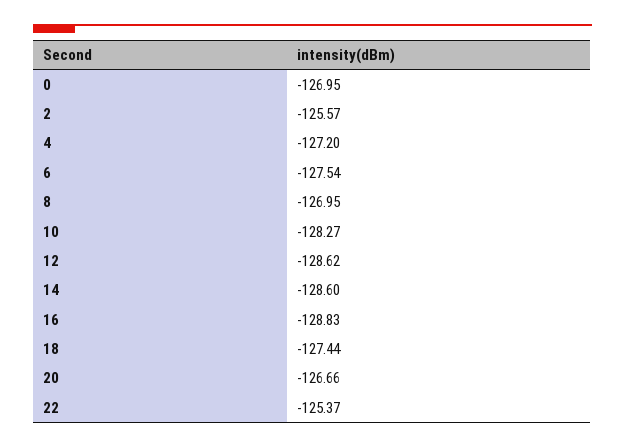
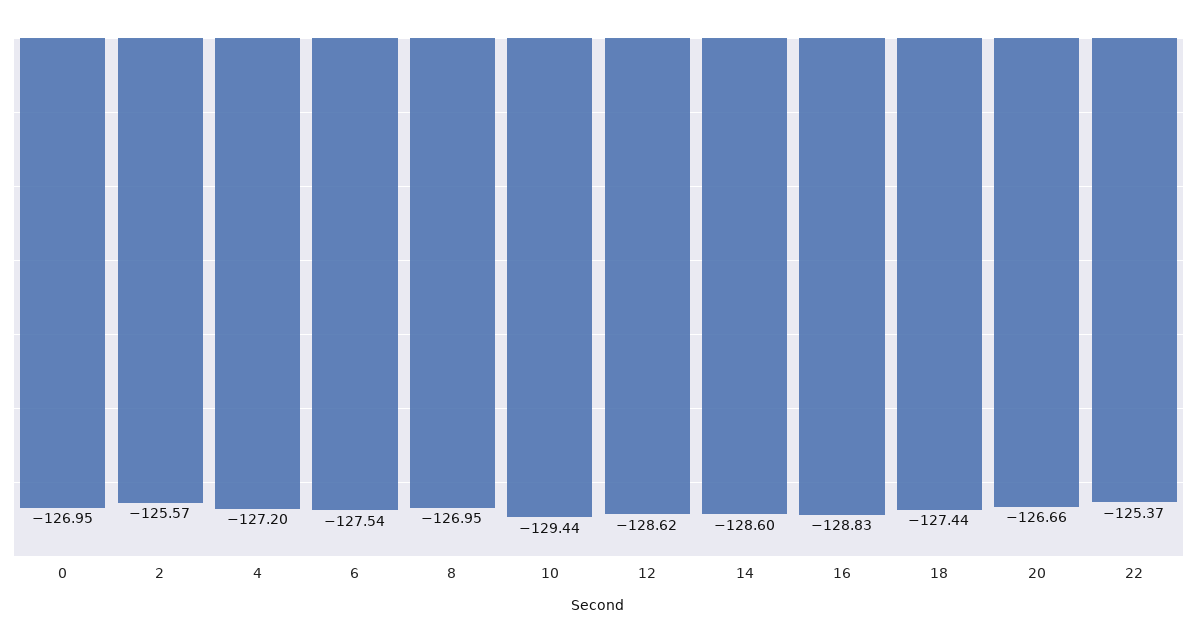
  {
    "0": -126.95,
    "2": -125.57,
    "4": -127.2,
    "6": -127.54,
    "8": -126.95,
-   "10": -128.27,
+   "10": -129.44,
    "12": -128.62,
    "14": -128.6,
    "16": -128.83,
    "18": -127.44,
    "20": -126.66,
    "22": -125.37
  }

